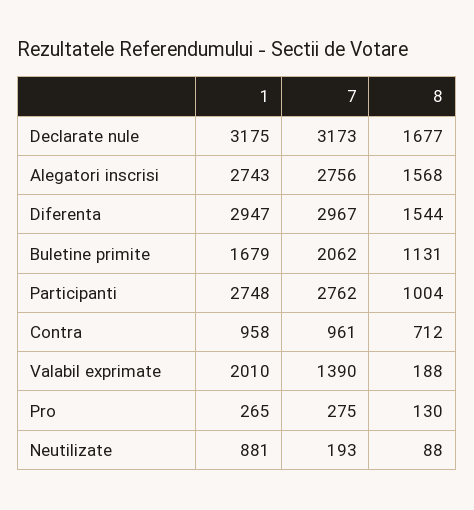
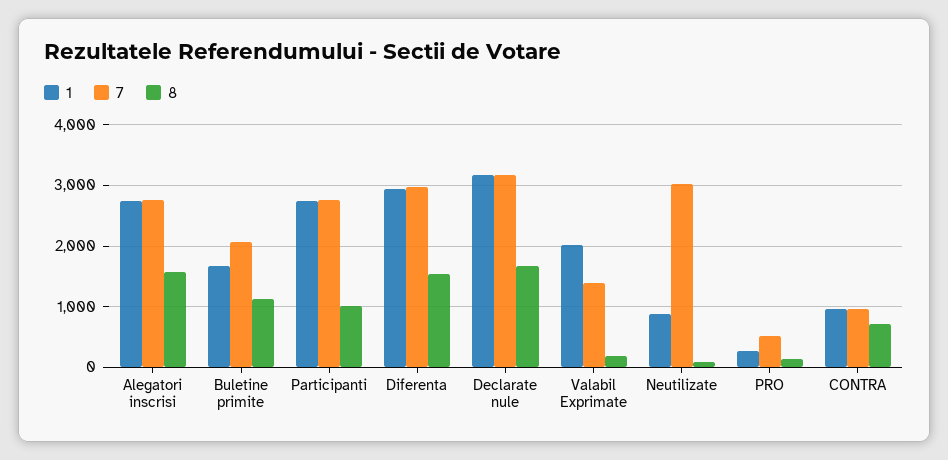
  {
    "1": {
      "Declarate nule": 3175,
      "Alegatori inscrisi": 2743,
      "Diferenta": 2947,
      "Buletine primite": 1679,
      "Participanti": 2748,
      "Contra": 958,
      "Valabil exprimate": 2010,
      "Pro": 265,
      "Neutilizate": 881
    },
    "7": {
      "Declarate nule": 3173,
      "Alegatori inscrisi": 2756,
      "Diferenta": 2967,
      "Buletine primite": 2062,
      "Participanti": 2762,
      "Contra": 961,
      "Valabil exprimate": 1390,
-     "Pro": 275,
+     "Pro": 500,
-     "Neutilizate": 193
+     "Neutilizate": 3000
    },
    "8": {
      "Declarate nule": 1677,
      "Alegatori inscrisi": 1568,
      "Diferenta": 1544,
      "Buletine primite": 1131,
      "Participanti": 1004,
      "Contra": 712,
      "Valabil exprimate": 188,
      "Pro": 130,
      "Neutilizate": 88
    }
  }

